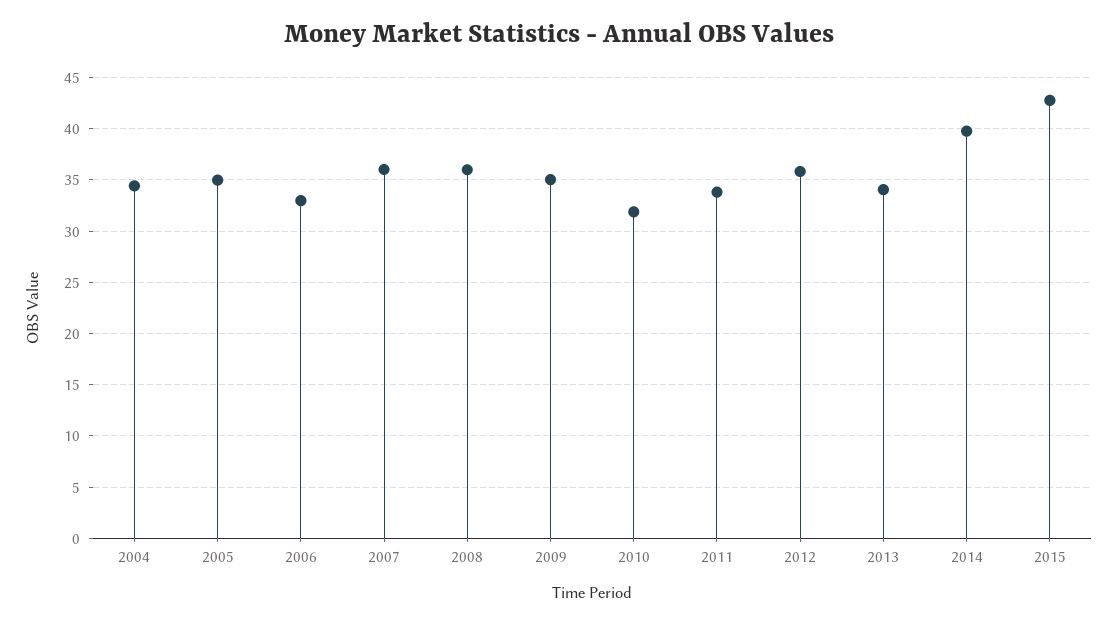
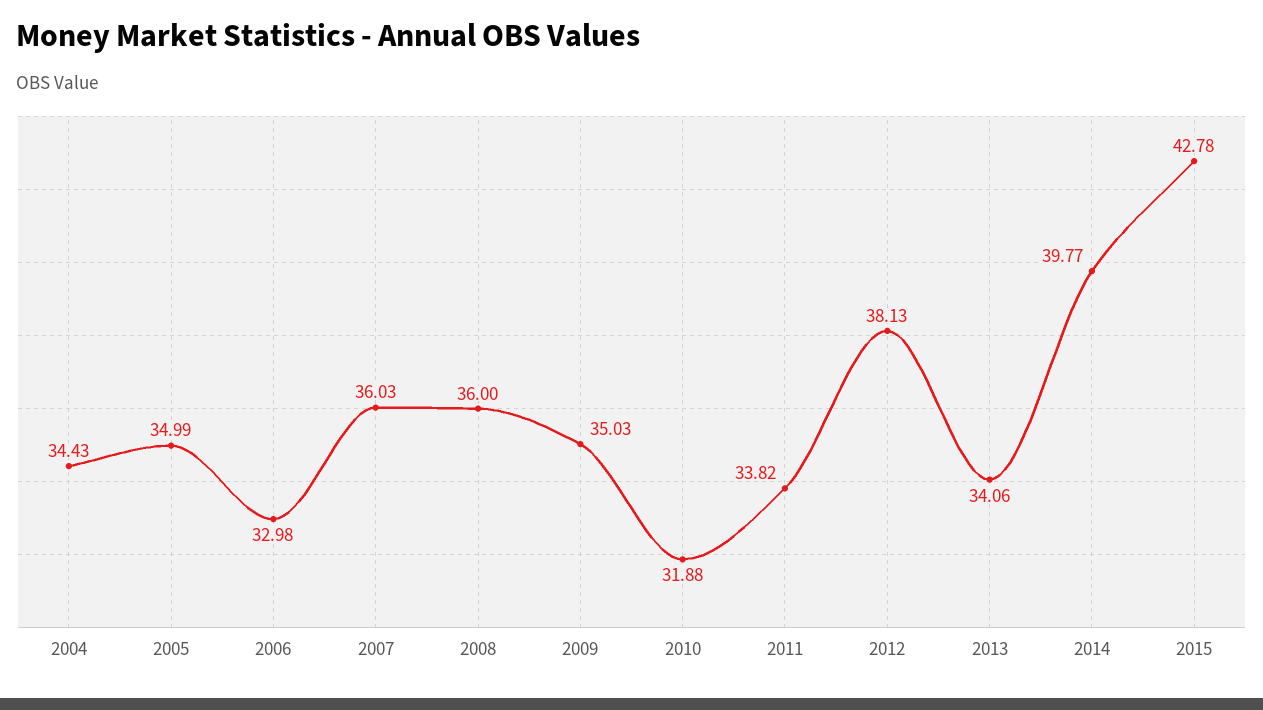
  {
    "2004": 34.43,
    "2005": 34.99,
    "2006": 32.98,
    "2007": 36.03,
    "2008": 36,
    "2009": 35.03,
    "2010": 31.88,
    "2011": 33.82,
-   "2012": 36,
+   "2012": 38.13,
    "2013": 34.06,
    "2014": 39.77,
    "2015": 42.78
  }

